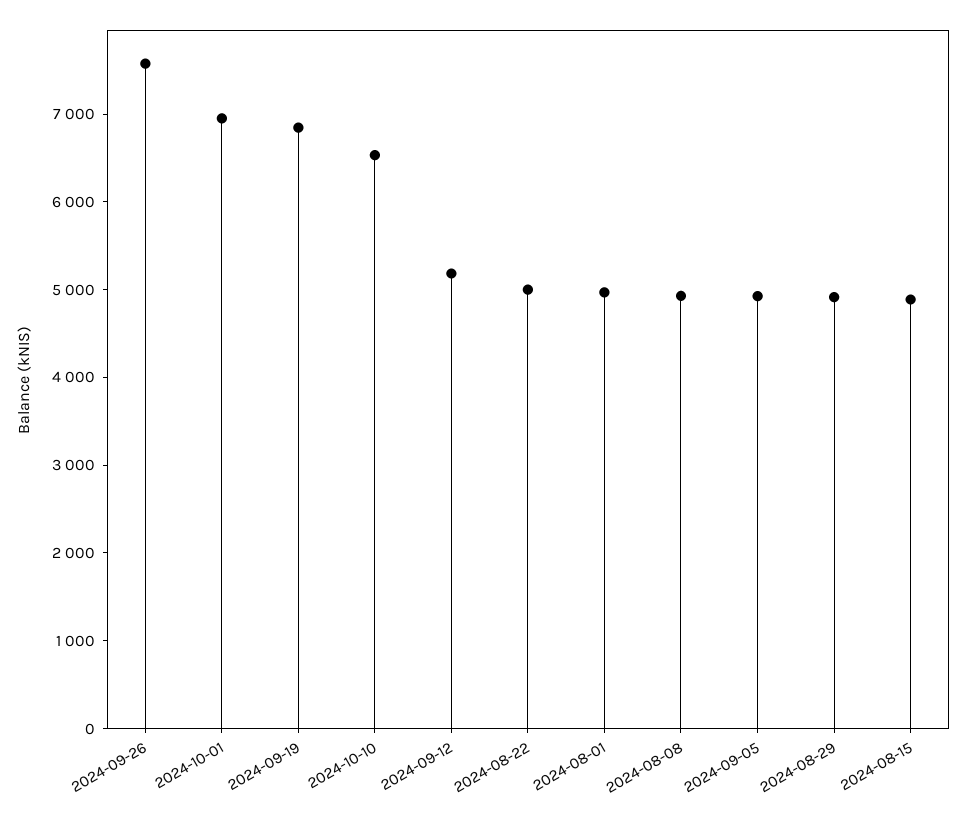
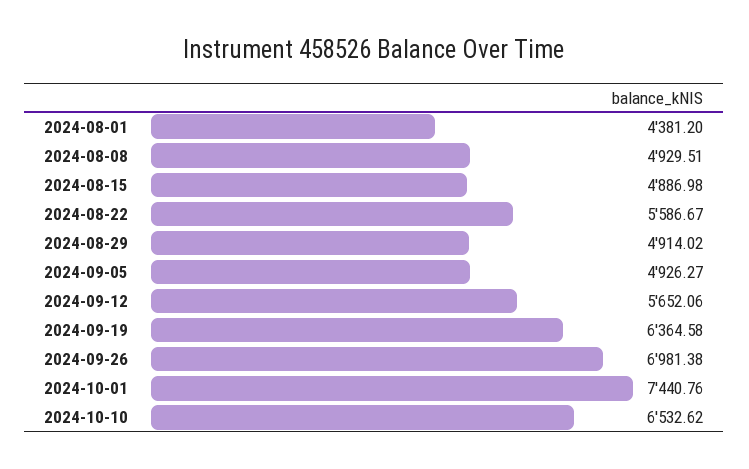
  {
-   "2024-09-26": 7600,
+   "2024-09-26": 6981.38,
-   "2024-10-01": 7000,
+   "2024-10-01": 7440.76,
-   "2024-09-19": 6800,
+   "2024-09-19": 6364.58,
    "2024-10-10": 6532.62,
-   "2024-09-12": 5200,
+   "2024-09-12": 5652.06,
-   "2024-08-22": 5000,
+   "2024-08-22": 5586.67,
-   "2024-08-01": 5000,
+   "2024-08-01": 4381.2,
    "2024-08-08": 4929.51,
    "2024-09-05": 4926.27,
    "2024-08-29": 4914.02,
    "2024-08-15": 4886.98
  }

